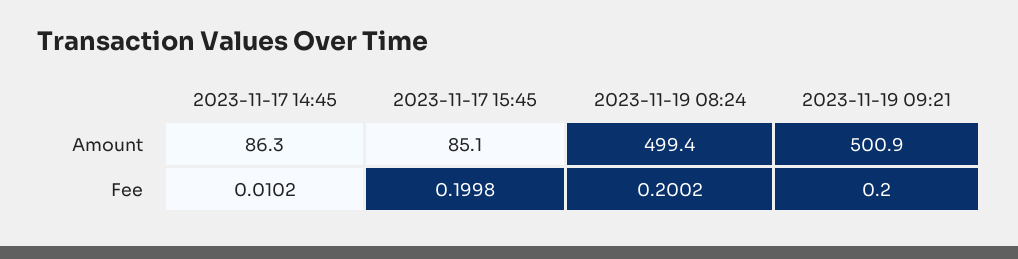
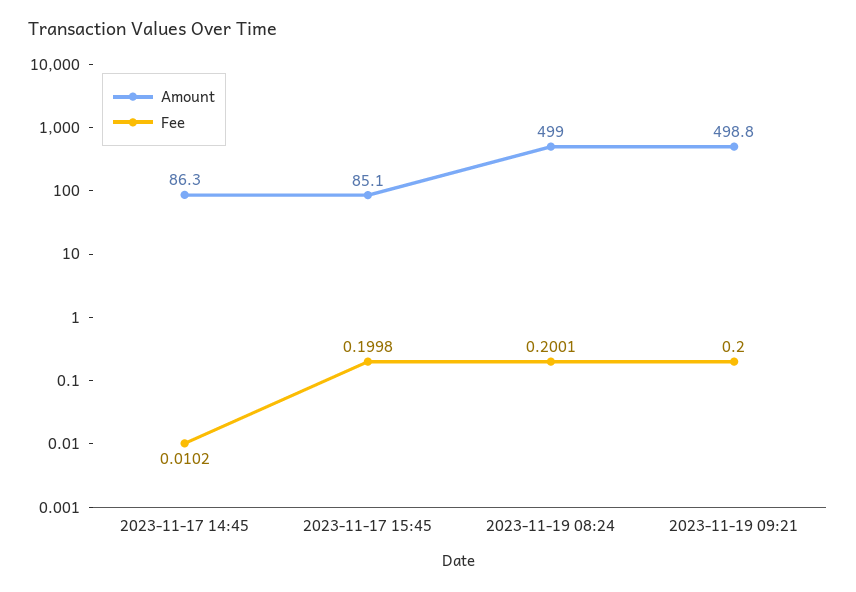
  {
    "Amount": {
      "2023-11-17 14:45": 86.3,
      "2023-11-17 15:45": 85.1,
-     "2023-11-19 08:24": 499.4,
+     "2023-11-19 08:24": 499,
-     "2023-11-19 09:21": 500.9
+     "2023-11-19 09:21": 498.8
    },
    "Fee": {
      "2023-11-17 14:45": 0.0102,
      "2023-11-17 15:45": 0.1998,
-     "2023-11-19 08:24": 0.2002,
+     "2023-11-19 08:24": 0.2001,
      "2023-11-19 09:21": 0.2
    }
  }

